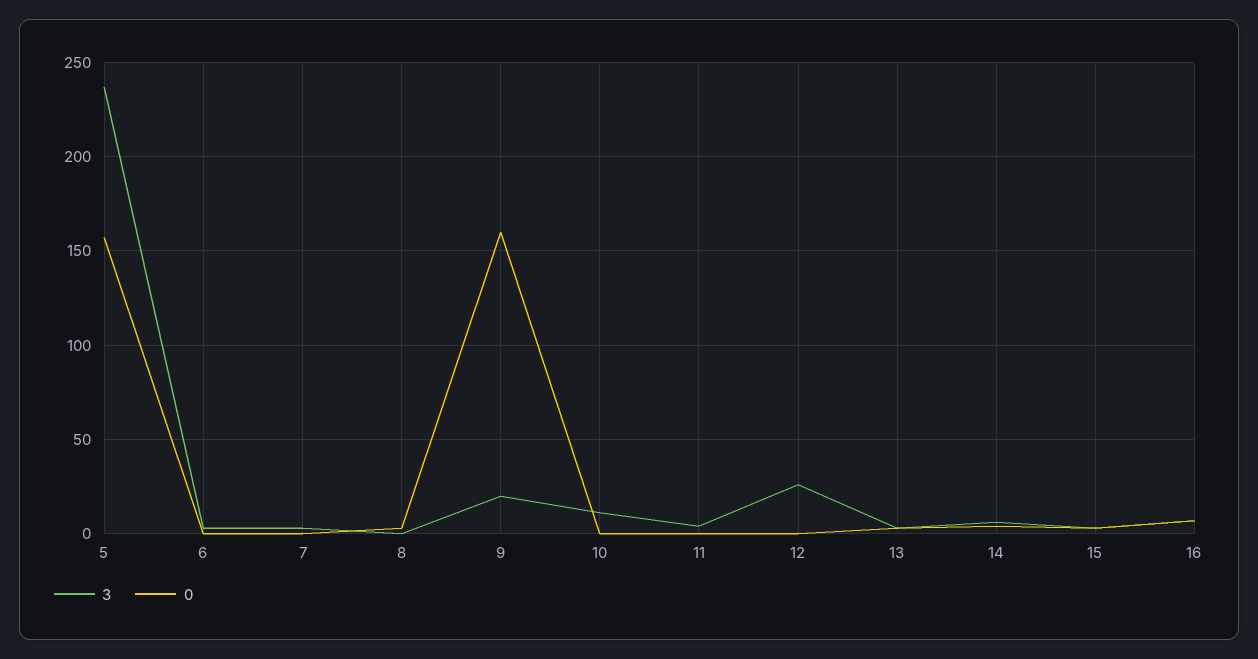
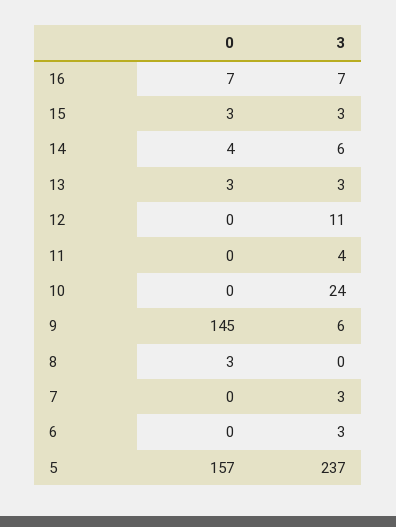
  {
    "3": {
      "5": 237,
      "6": 3,
      "7": 3,
      "8": 0,
-     "9": 20,
+     "9": 6,
-     "10": 10,
+     "10": 24,
      "11": 4,
-     "12": 25,
+     "12": 11,
      "13": 3,
      "14": 6,
      "15": 3,
      "16": 7
    },
    "0": {
      "5": 157,
      "6": 0,
      "7": 0,
      "8": 3,
-     "9": 160,
+     "9": 145,
      "10": 0,
      "11": 0,
      "12": 0,
      "13": 3,
      "14": 4,
      "15": 3,
      "16": 7
    }
  }

